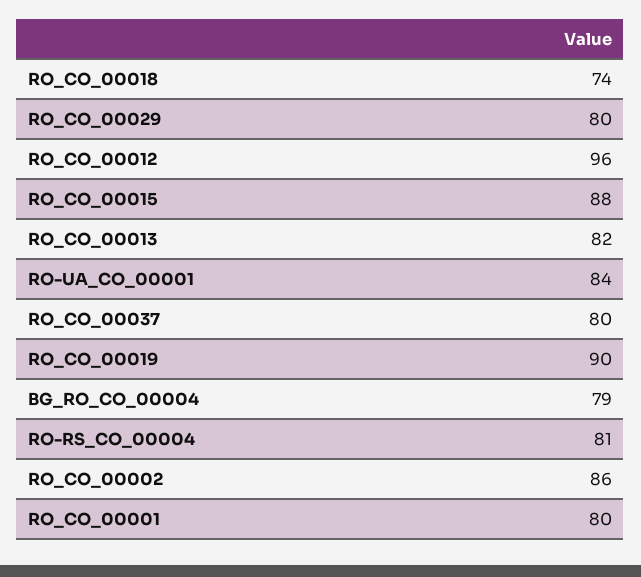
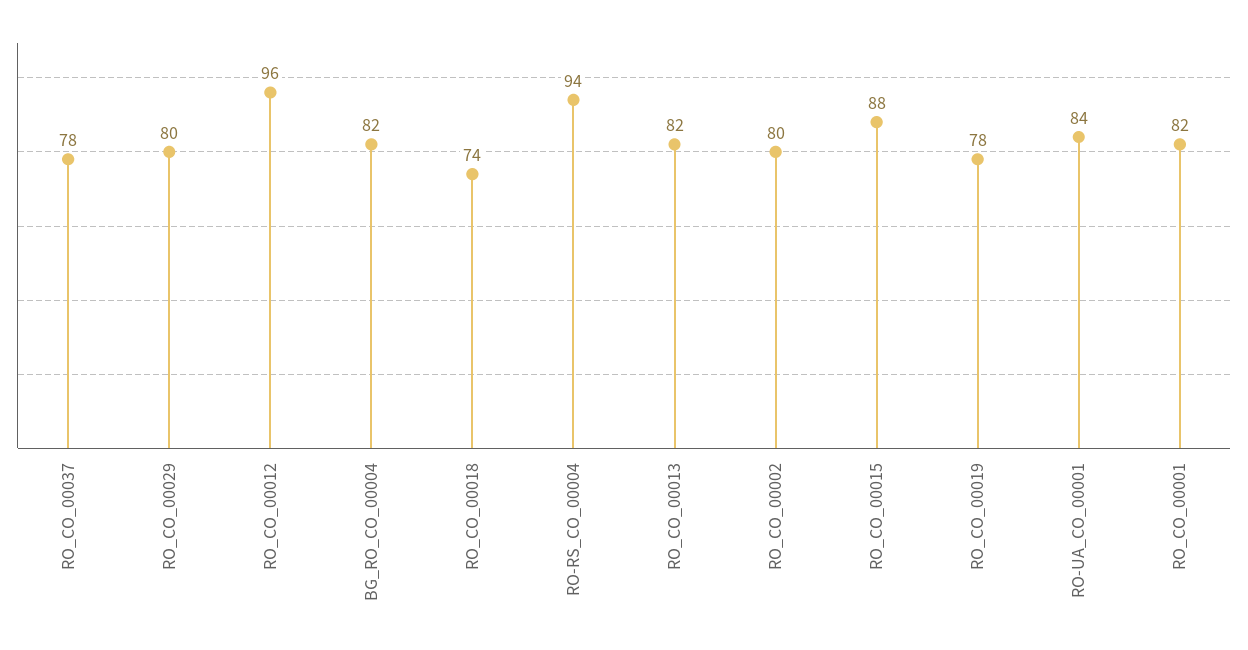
  {
    "RO_CO_00018": 74,
    "RO_CO_00029": 80,
    "RO_CO_00012": 96,
    "RO_CO_00015": 88,
    "RO_CO_00013": 82,
    "RO-UA_CO_00001": 84,
-   "RO_CO_00037": 80,
+   "RO_CO_00037": 78,
-   "RO_CO_00019": 90,
+   "RO_CO_00019": 78,
-   "BG_RO_CO_00004": 79,
+   "BG_RO_CO_00004": 82,
-   "RO-RS_CO_00004": 81,
+   "RO-RS_CO_00004": 94,
-   "RO_CO_00002": 86,
+   "RO_CO_00002": 80,
-   "RO_CO_00001": 80
+   "RO_CO_00001": 82
  }

